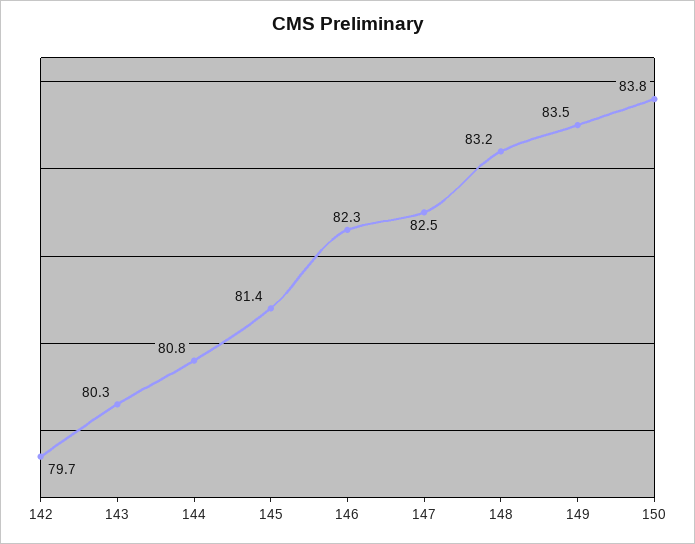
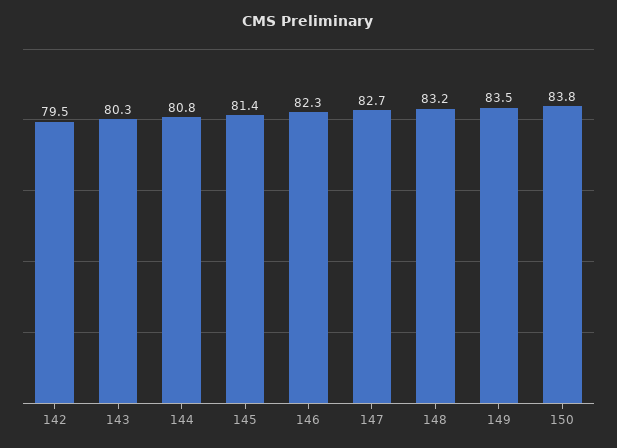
  {
-   "142": 79.7,
+   "142": 79.5,
    "143": 80.3,
    "144": 80.8,
    "145": 81.4,
    "146": 82.3,
-   "147": 82.5,
+   "147": 82.7,
    "148": 83.2,
    "149": 83.5,
    "150": 83.8
  }

